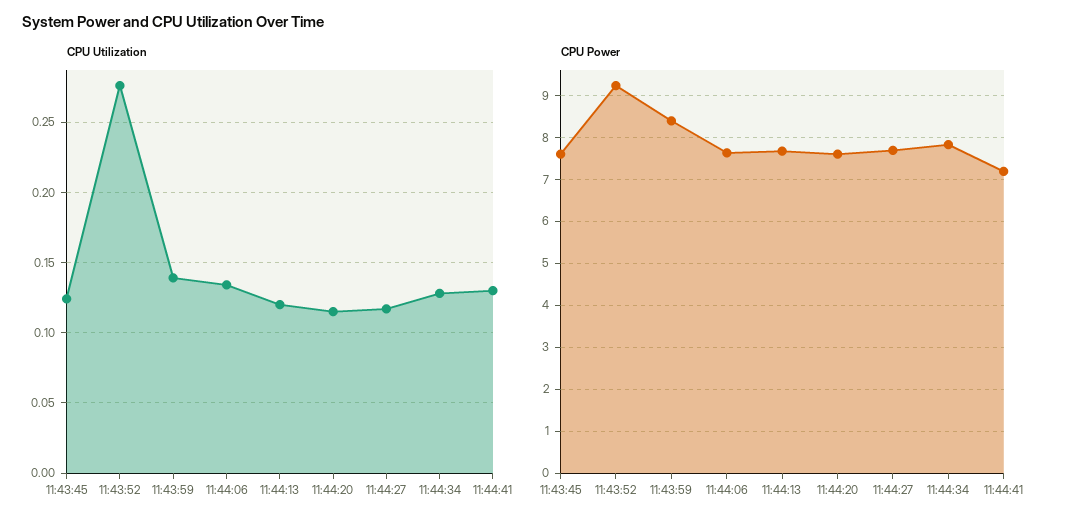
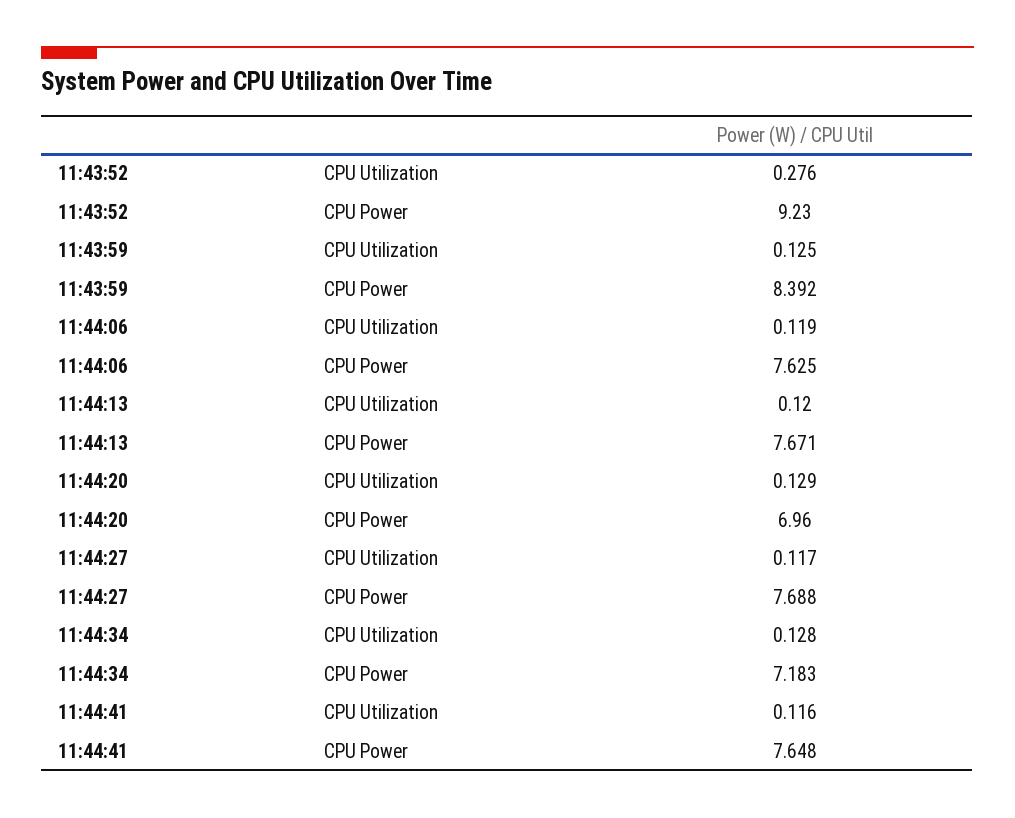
  {
    "CPU Utilization": {
-     "11:43:45": 0.125,
      "11:43:52": 0.276,
-     "11:43:59": 0.14,
+     "11:43:59": 0.125,
-     "11:44:06": 0.135,
+     "11:44:06": 0.119,
      "11:44:13": 0.12,
-     "11:44:20": 0.115,
+     "11:44:20": 0.129,
      "11:44:27": 0.117,
      "11:44:34": 0.128,
-     "11:44:41": 0.13
+     "11:44:41": 0.116
    },
    "CPU Power": {
-     "11:43:45": 7.6,
      "11:43:52": 9.23,
      "11:43:59": 8.392,
      "11:44:06": 7.625,
      "11:44:13": 7.671,
-     "11:44:20": 7.6,
+     "11:44:20": 6.96,
      "11:44:27": 7.688,
-     "11:44:34": 7.8,
+     "11:44:34": 7.183,
-     "11:44:41": 7.2
+     "11:44:41": 7.648
    }
  }

